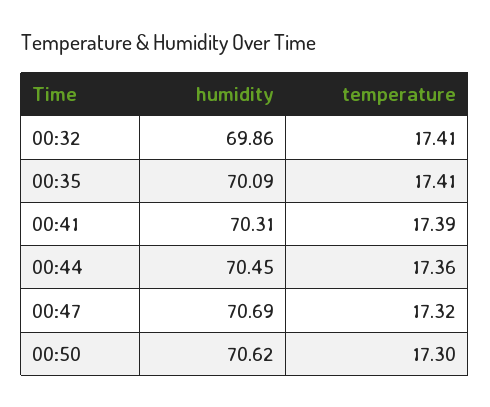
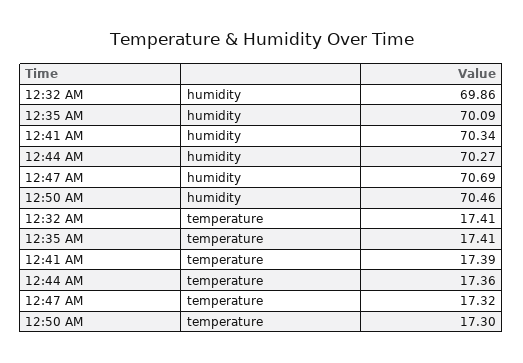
  {
    "humidity": {
      "00:32": 69.86,
      "00:35": 70.09,
-     "00:41": 70.31,
+     "00:41": 70.34,
-     "00:44": 70.45,
+     "00:44": 70.27,
      "00:47": 70.69,
-     "00:50": 70.62
+     "00:50": 70.46
    },
    "temperature": {
      "00:32": 17.41,
      "00:35": 17.41,
      "00:41": 17.39,
      "00:44": 17.36,
      "00:47": 17.32,
      "00:50": 17.3
    }
  }

